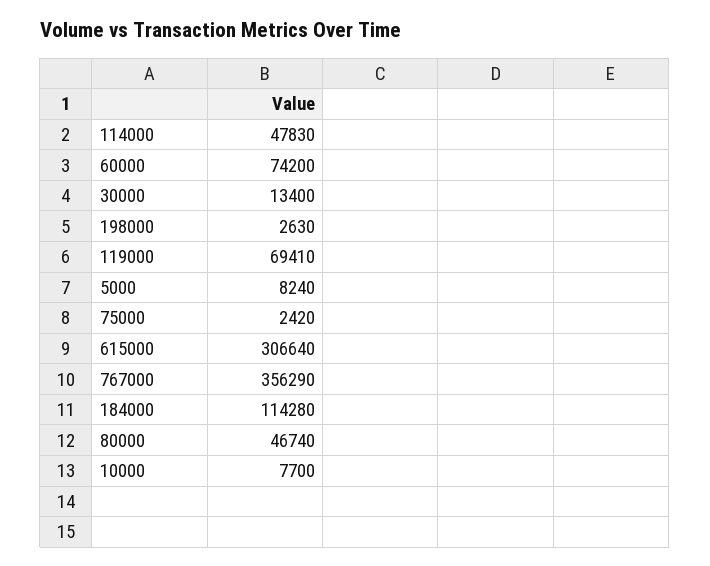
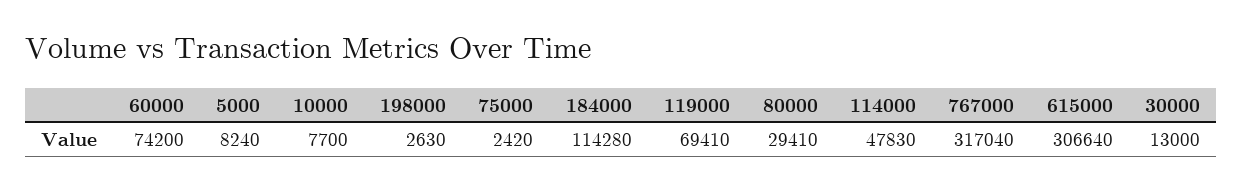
  {
    "114000": 47830,
    "60000": 74200,
-   "30000": 13400,
+   "30000": 13000,
    "198000": 2630,
    "119000": 69410,
    "5000": 8240,
    "75000": 2420,
    "615000": 306640,
-   "767000": 356290,
+   "767000": 317040,
    "184000": 114280,
-   "80000": 46740,
+   "80000": 29410,
    "10000": 7700
  }

